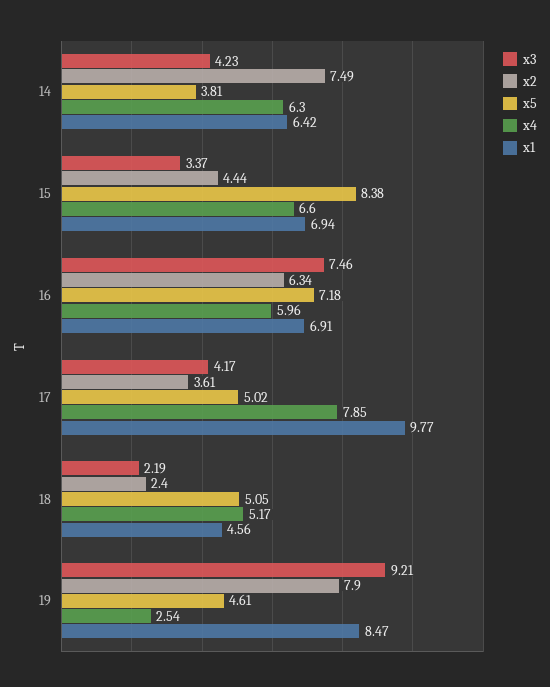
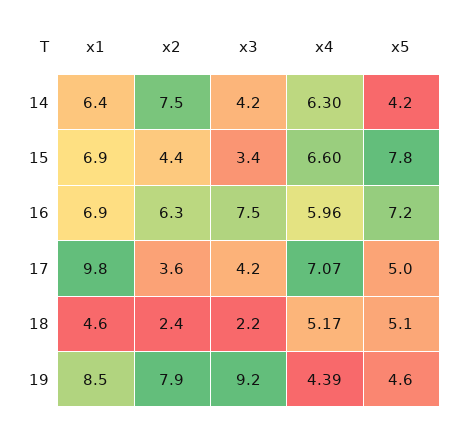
  {
    "x3": {
      "14": 4.23,
      "15": 3.37,
      "16": 7.46,
      "17": 4.17,
      "18": 2.19,
      "19": 9.21
    },
    "x2": {
      "14": 7.49,
      "15": 4.44,
      "16": 6.34,
      "17": 3.61,
      "18": 2.4,
      "19": 7.9
    },
    "x5": {
-     "14": 3.81,
+     "14": 4.2,
-     "15": 8.38,
+     "15": 7.8,
      "16": 7.18,
      "17": 5.02,
      "18": 5.05,
      "19": 4.61
    },
    "x4": {
      "14": 6.3,
      "15": 6.6,
      "16": 5.96,
-     "17": 7.85,
+     "17": 7.07,
      "18": 5.17,
-     "19": 2.54
+     "19": 4.39
    },
    "x1": {
      "14": 6.42,
      "15": 6.94,
      "16": 6.91,
      "17": 9.77,
      "18": 4.56,
      "19": 8.47
    }
  }

